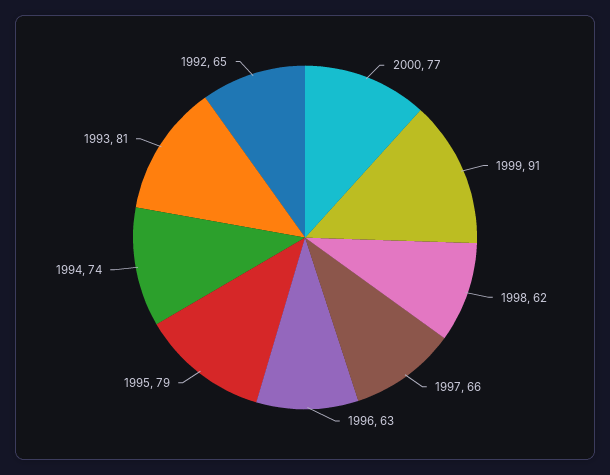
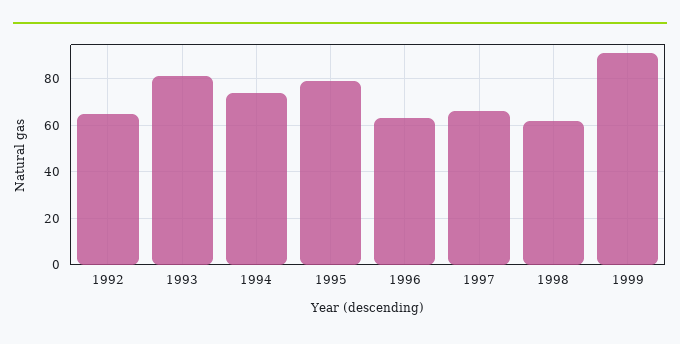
  {
-   "2000": 77,
    "1999": 91,
    "1998": 62,
    "1997": 66,
    "1996": 63,
    "1995": 79,
    "1994": 74,
    "1993": 81,
    "1992": 65
  }

